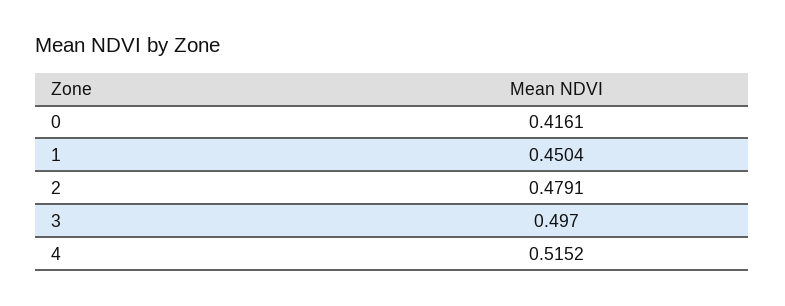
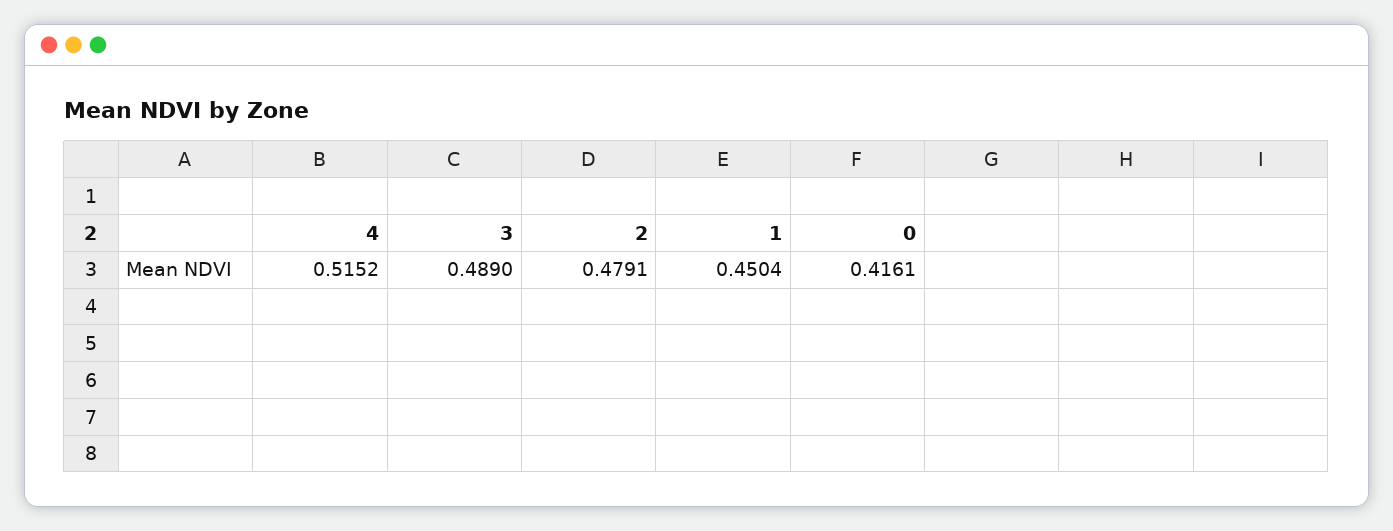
  {
    "0": 0.4161,
    "1": 0.4504,
    "2": 0.4791,
-   "3": 0.497,
+   "3": 0.489,
    "4": 0.5152
  }

